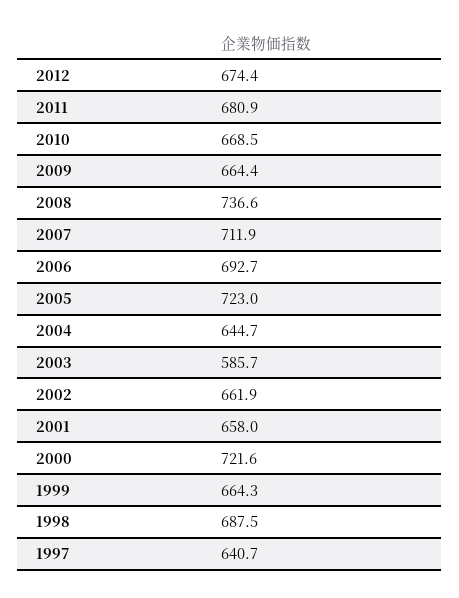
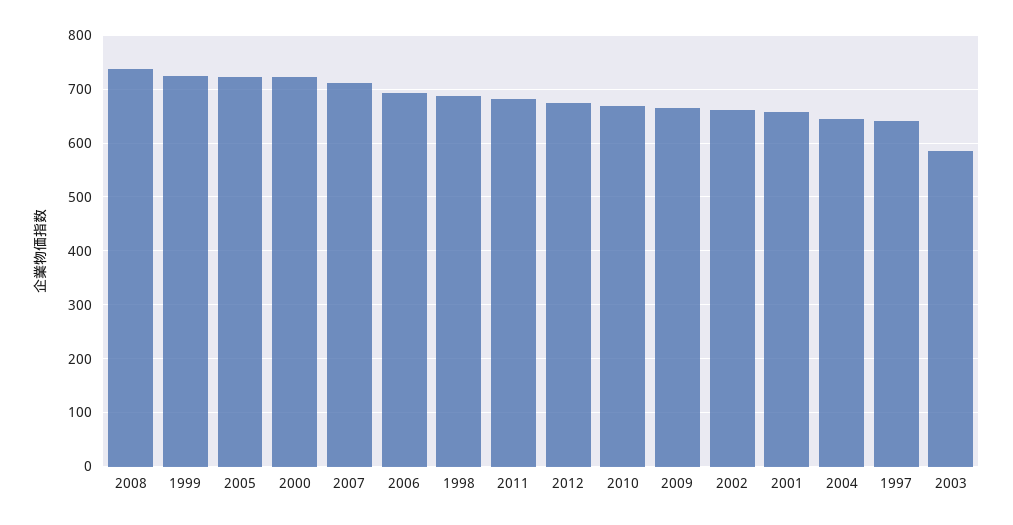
  {
    "2012": 674.4,
    "2011": 680.9,
    "2010": 668.5,
    "2009": 664.4,
    "2008": 736.6,
    "2007": 711.9,
    "2006": 692.7,
    "2005": 723,
    "2004": 644.7,
    "2003": 585.7,
    "2002": 661.9,
    "2001": 658,
    "2000": 721.6,
-   "1999": 664.3,
+   "1999": 720,
    "1998": 687.5,
    "1997": 640.7
  }

